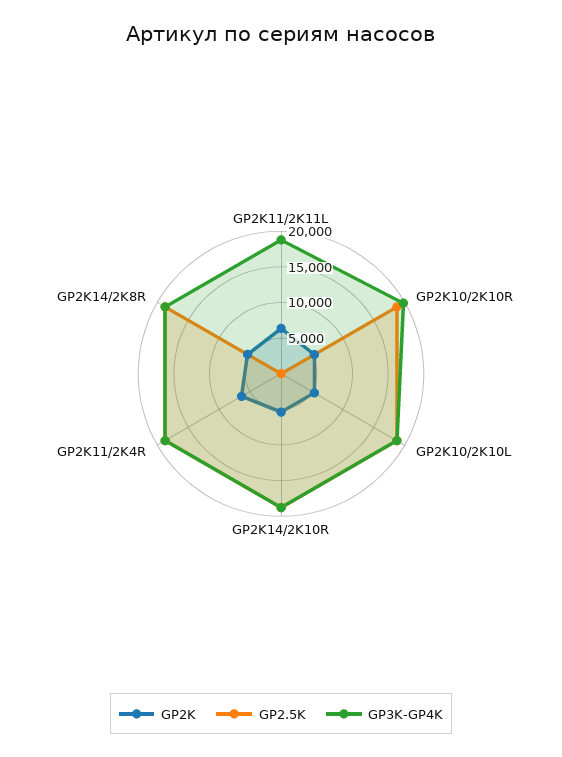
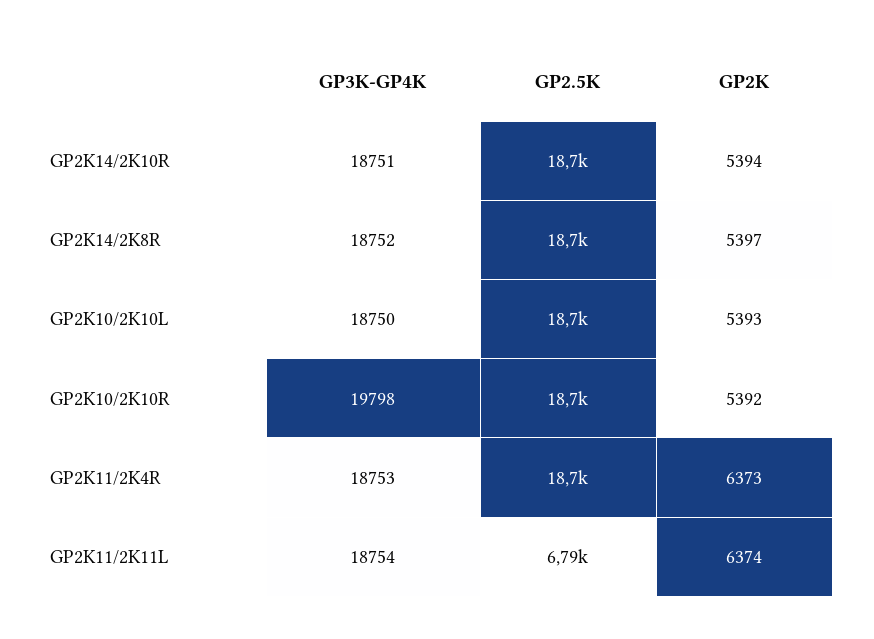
  {
    "GP2K": {
      "GP2K11/2K11L": 6374,
      "GP2K10/2K10R": 5392,
      "GP2K10/2K10L": 5393,
      "GP2K14/2K10R": 5394,
      "GP2K11/2K4R": 6373,
      "GP2K14/2K8R": 5397
    },
    "GP2.5K": {
-     "GP2K11/2K11L": 0,
+     "GP2K11/2K11L": 6790,
      "GP2K10/2K10R": 18700,
      "GP2K10/2K10L": 18700,
      "GP2K14/2K10R": 18700,
      "GP2K11/2K4R": 18700,
      "GP2K14/2K8R": 18700
    },
    "GP3K-GP4K": {
      "GP2K11/2K11L": 18754,
      "GP2K10/2K10R": 19798,
      "GP2K10/2K10L": 18750,
      "GP2K14/2K10R": 18751,
      "GP2K11/2K4R": 18753,
      "GP2K14/2K8R": 18752
    }
  }

